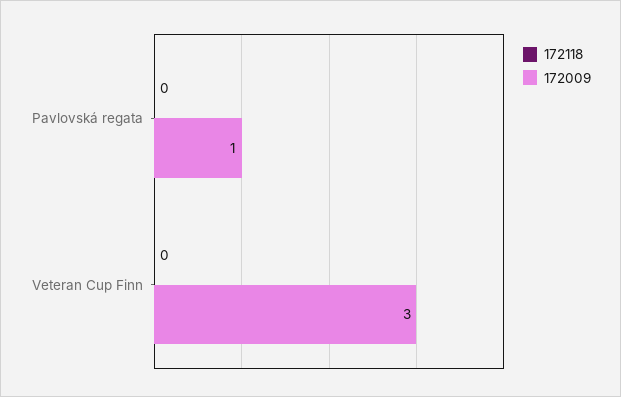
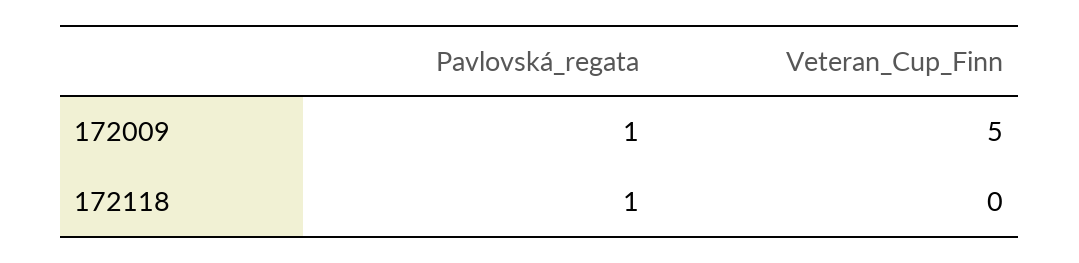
  {
    "172118": {
-     "Pavlovská regata": 0,
+     "Pavlovská regata": 1,
      "Veteran Cup Finn": 0
    },
    "172009": {
      "Pavlovská regata": 1,
-     "Veteran Cup Finn": 3
+     "Veteran Cup Finn": 5
    }
  }

